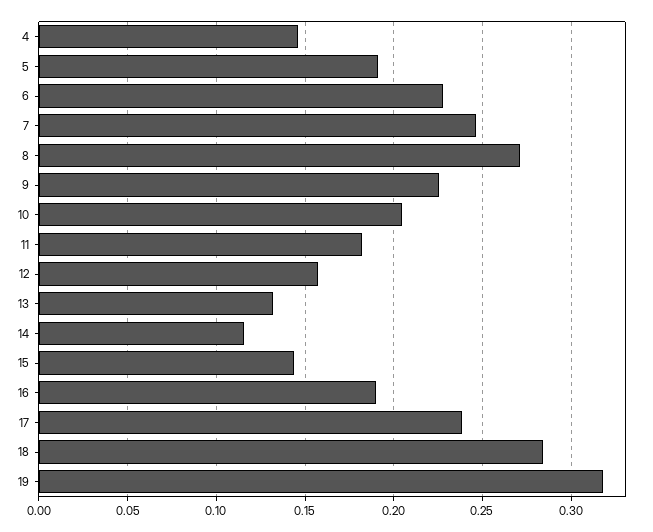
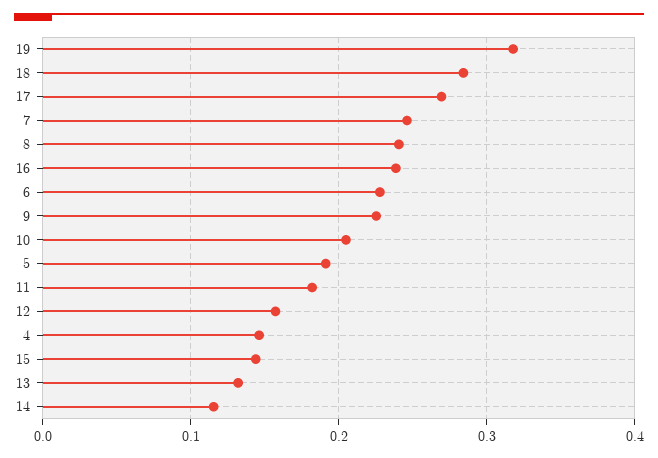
  {
    "4": 0.145,
    "5": 0.19,
    "6": 0.23,
    "7": 0.245,
-   "8": 0.27,
+   "8": 0.24,
    "9": 0.225,
    "10": 0.205,
    "11": 0.18,
    "12": 0.155,
    "13": 0.13,
    "14": 0.115,
    "15": 0.145,
-   "16": 0.19,
+   "16": 0.24,
-   "17": 0.24,
+   "17": 0.27,
    "18": 0.285,
    "19": 0.32
  }

